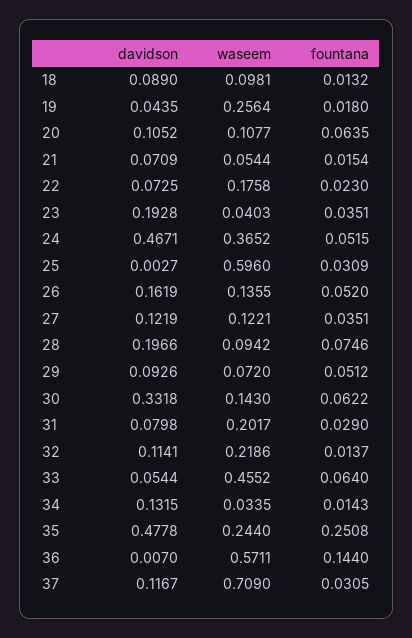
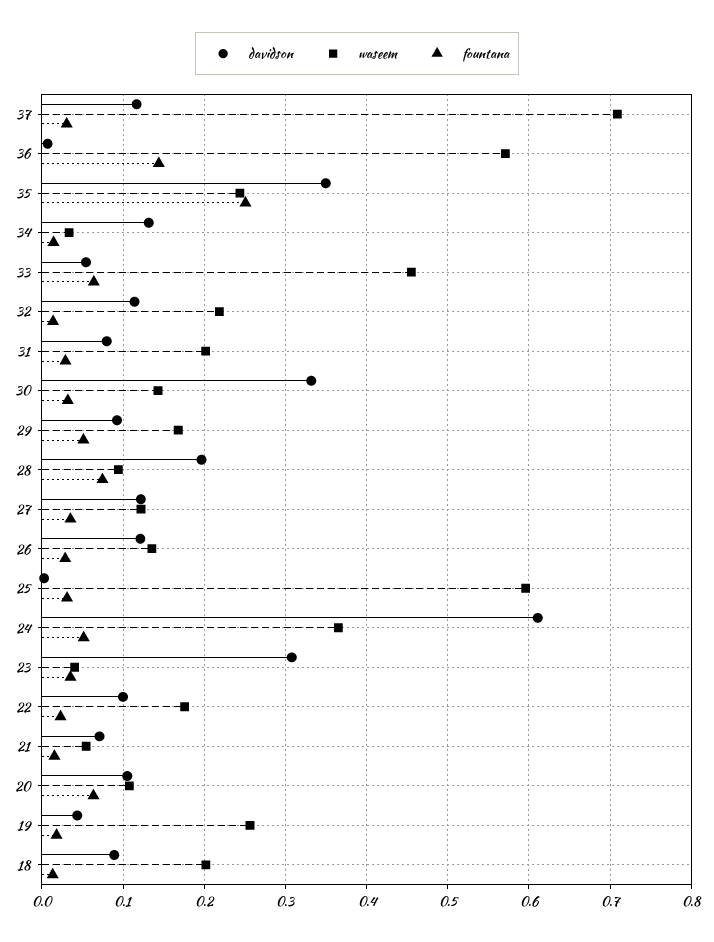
  {
    "davidson": {
      "18": 0.089,
      "19": 0.0435,
      "20": 0.1052,
      "21": 0.0709,
-     "22": 0.0725,
+     "22": 0.1,
-     "23": 0.1928,
+     "23": 0.31,
-     "24": 0.4671,
+     "24": 0.61,
      "25": 0.0027,
-     "26": 0.1619,
+     "26": 0.12,
      "27": 0.1219,
      "28": 0.1966,
      "29": 0.0926,
      "30": 0.3318,
      "31": 0.0798,
      "32": 0.1141,
      "33": 0.0544,
      "34": 0.1315,
-     "35": 0.4778,
+     "35": 0.35,
      "36": 0.007,
      "37": 0.1167
    },
    "waseem": {
-     "18": 0.0981,
+     "18": 0.2,
      "19": 0.2564,
      "20": 0.1077,
      "21": 0.0544,
      "22": 0.1758,
      "23": 0.0403,
      "24": 0.3652,
      "25": 0.596,
      "26": 0.1355,
      "27": 0.1221,
      "28": 0.0942,
-     "29": 0.072,
+     "29": 0.17,
      "30": 0.143,
      "31": 0.2017,
      "32": 0.2186,
      "33": 0.4552,
      "34": 0.0335,
      "35": 0.244,
      "36": 0.5711,
      "37": 0.709
    },
    "fountana": {
      "18": 0.0132,
      "19": 0.018,
      "20": 0.0635,
      "21": 0.0154,
      "22": 0.023,
      "23": 0.0351,
      "24": 0.0515,
      "25": 0.0309,
-     "26": 0.052,
+     "26": 0.03,
      "27": 0.0351,
      "28": 0.0746,
      "29": 0.0512,
-     "30": 0.0622,
+     "30": 0.03,
      "31": 0.029,
      "32": 0.0137,
      "33": 0.064,
      "34": 0.0143,
      "35": 0.2508,
      "36": 0.144,
      "37": 0.0305
    }
  }

